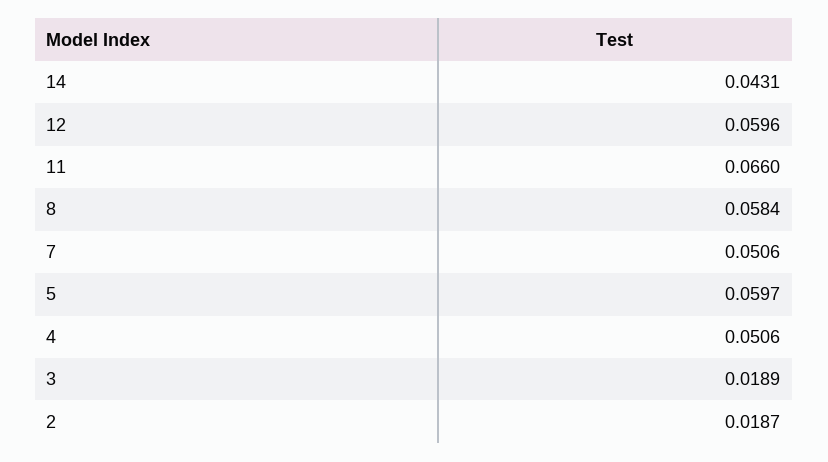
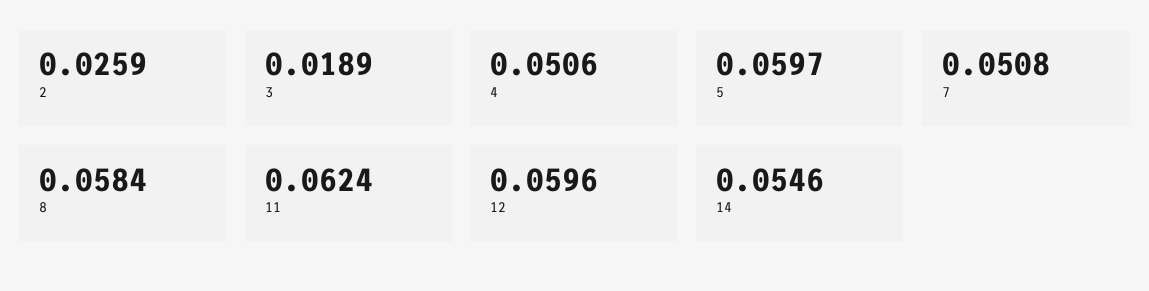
  {
-   "14": 0.0431,
+   "14": 0.0546,
    "12": 0.0596,
-   "11": 0.066,
+   "11": 0.0624,
    "8": 0.0584,
-   "7": 0.0506,
+   "7": 0.0508,
    "5": 0.0597,
    "4": 0.0506,
    "3": 0.0189,
-   "2": 0.0187
+   "2": 0.0259
  }

